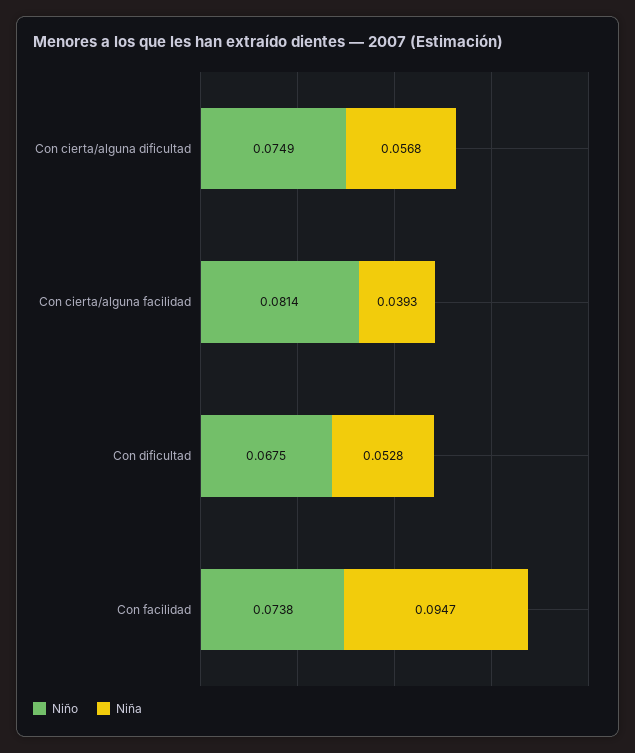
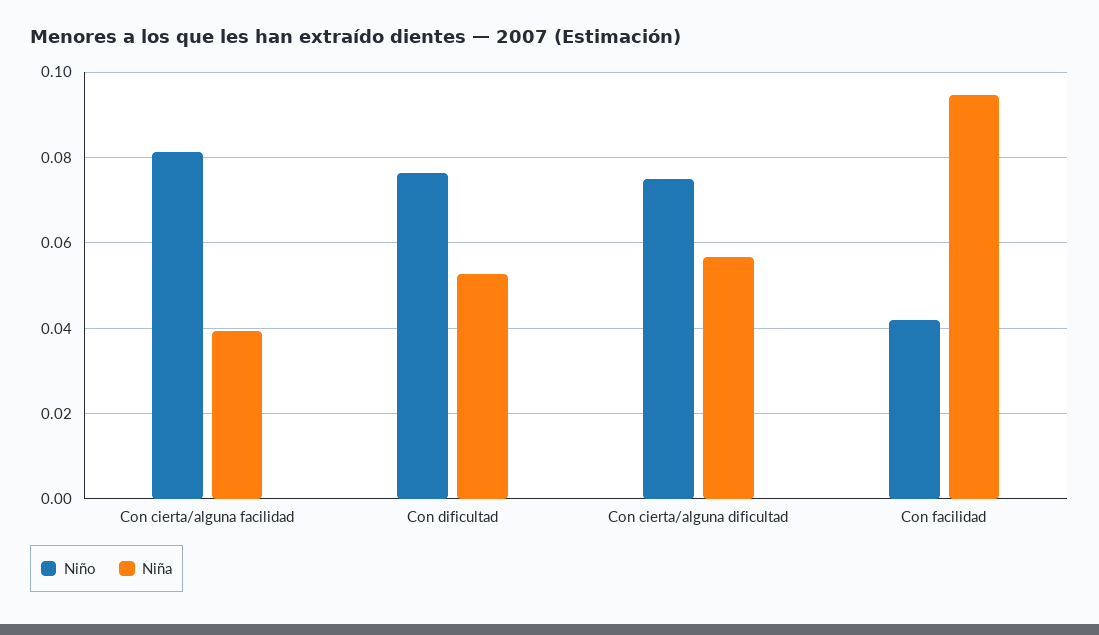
  {
    "Niño": {
      "Con cierta/alguna dificultad": 0.0749,
      "Con cierta/alguna facilidad": 0.0814,
-     "Con dificultad": 0.0675,
+     "Con dificultad": 0.076,
-     "Con facilidad": 0.0738
+     "Con facilidad": 0.042
    },
    "Niña": {
      "Con cierta/alguna dificultad": 0.0568,
      "Con cierta/alguna facilidad": 0.0393,
      "Con dificultad": 0.0528,
      "Con facilidad": 0.0947
    }
  }

